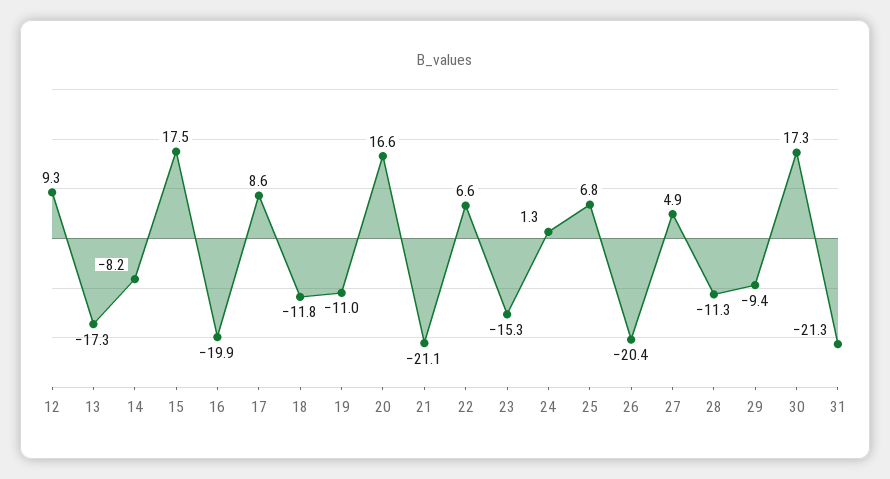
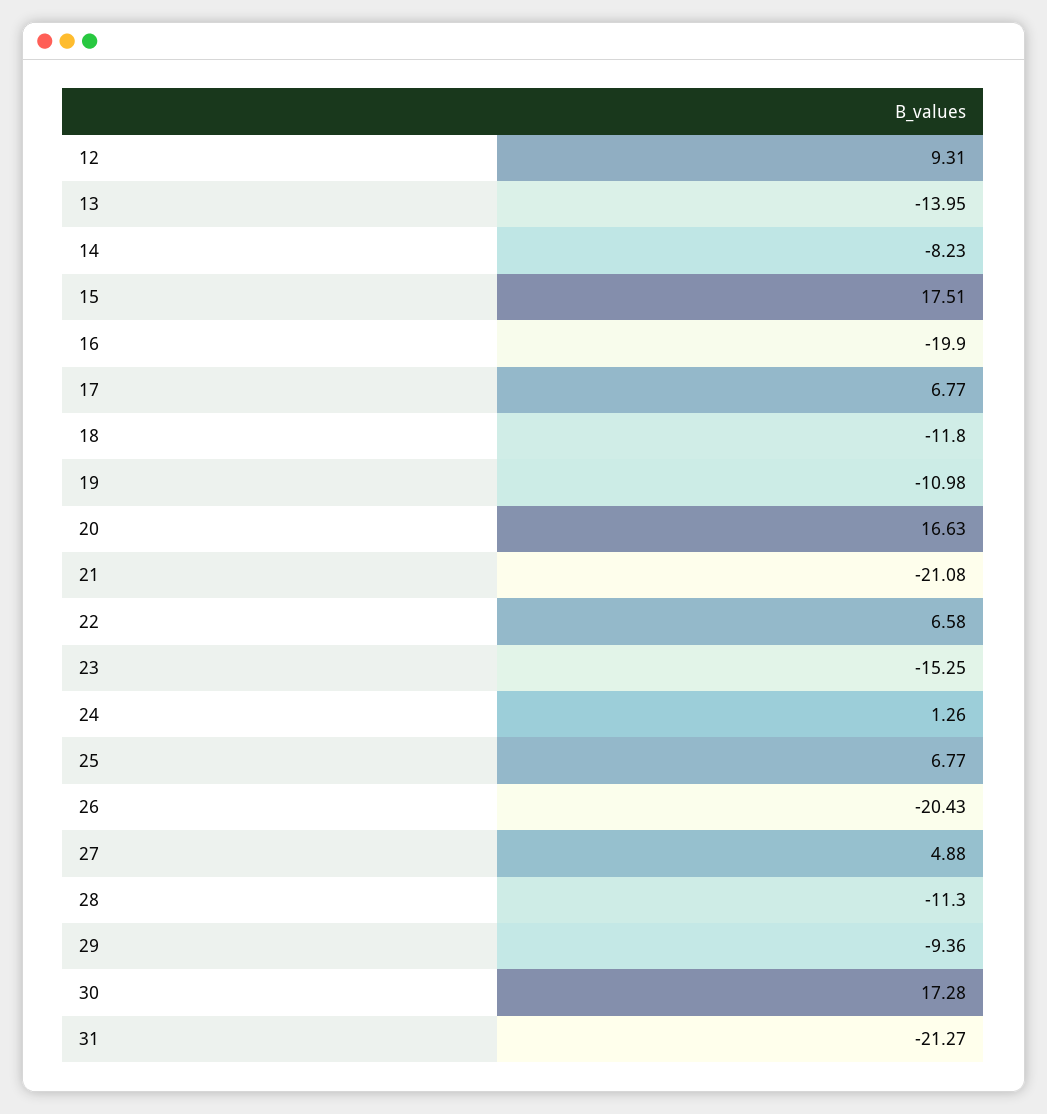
  {
    "12": 9.31,
-   "13": -17.3,
+   "13": -13.95,
    "14": -8.23,
    "15": 17.51,
    "16": -19.9,
-   "17": 8.6,
+   "17": 6.77,
    "18": -11.8,
    "19": -10.98,
    "20": 16.63,
    "21": -21.08,
    "22": 6.58,
    "23": -15.25,
    "24": 1.26,
    "25": 6.77,
    "26": -20.43,
    "27": 4.88,
    "28": -11.3,
    "29": -9.36,
    "30": 17.28,
    "31": -21.27
  }

